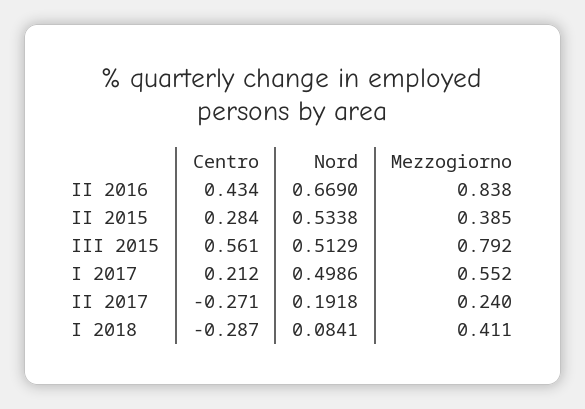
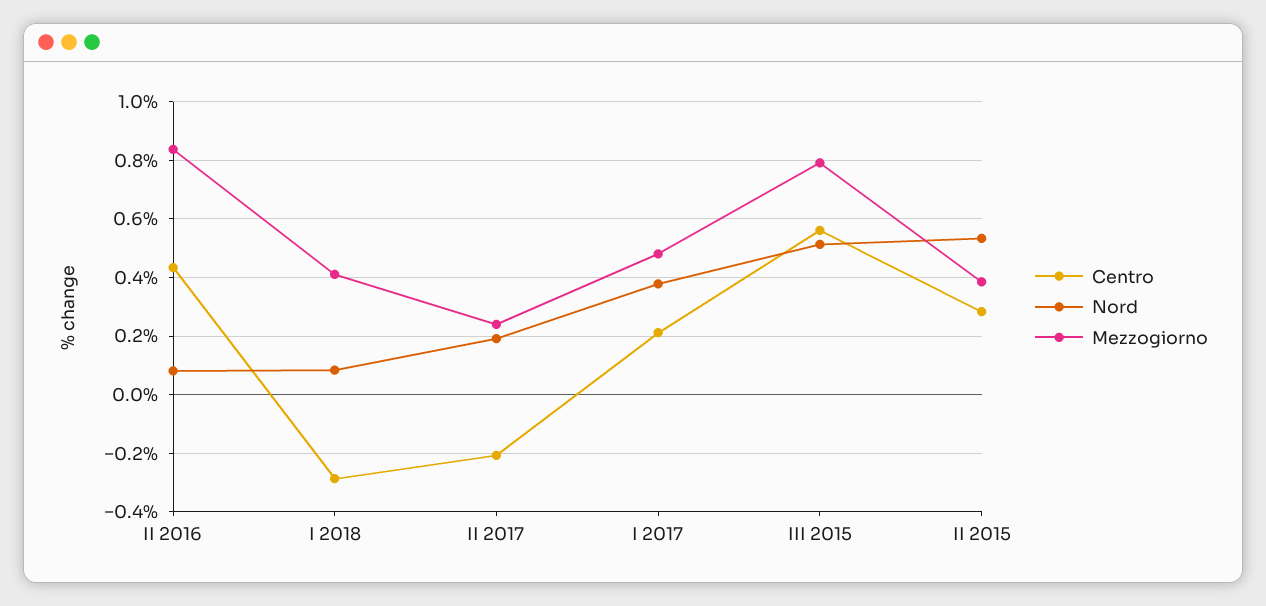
  {
    "Centro": {
      "II 2016": 0.434,
      "II 2015": 0.284,
      "III 2015": 0.561,
      "I 2017": 0.212,
-     "II 2017": -0.271,
+     "II 2017": -0.2,
      "I 2018": -0.287
    },
    "Nord": {
-     "II 2016": 0.669,
+     "II 2016": 0.075,
      "II 2015": 0.5338,
      "III 2015": 0.5129,
-     "I 2017": 0.4986,
+     "I 2017": 0.375,
      "II 2017": 0.1918,
      "I 2018": 0.0841
    },
    "Mezzogiorno": {
      "II 2016": 0.838,
      "II 2015": 0.385,
      "III 2015": 0.792,
-     "I 2017": 0.552,
+     "I 2017": 0.475,
      "II 2017": 0.24,
      "I 2018": 0.411
    }
  }

